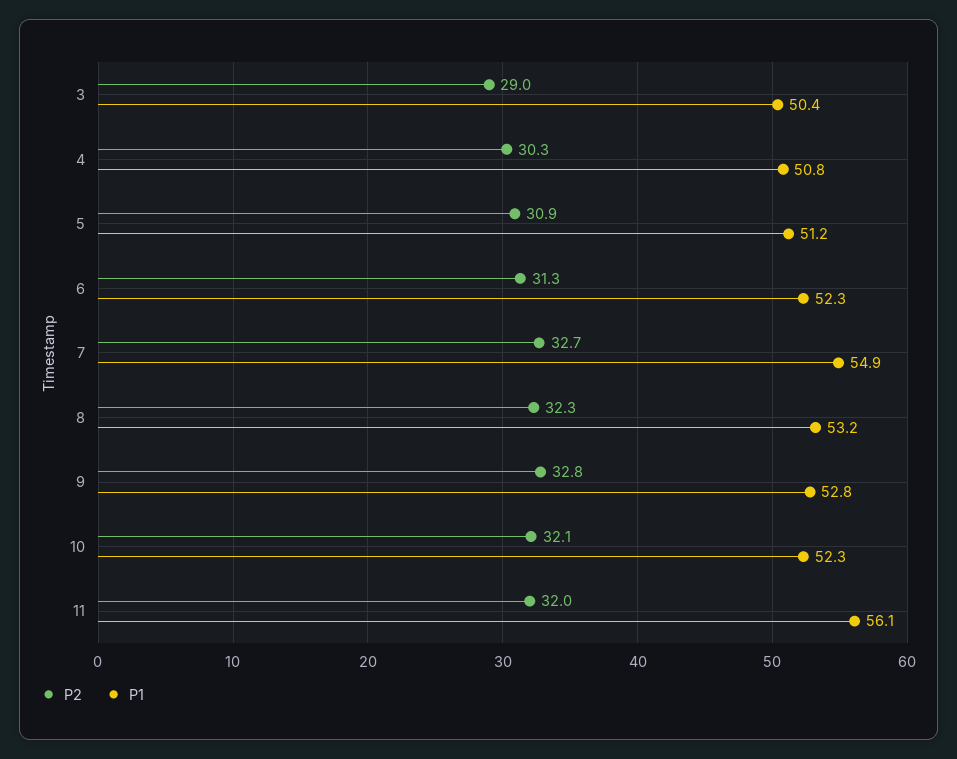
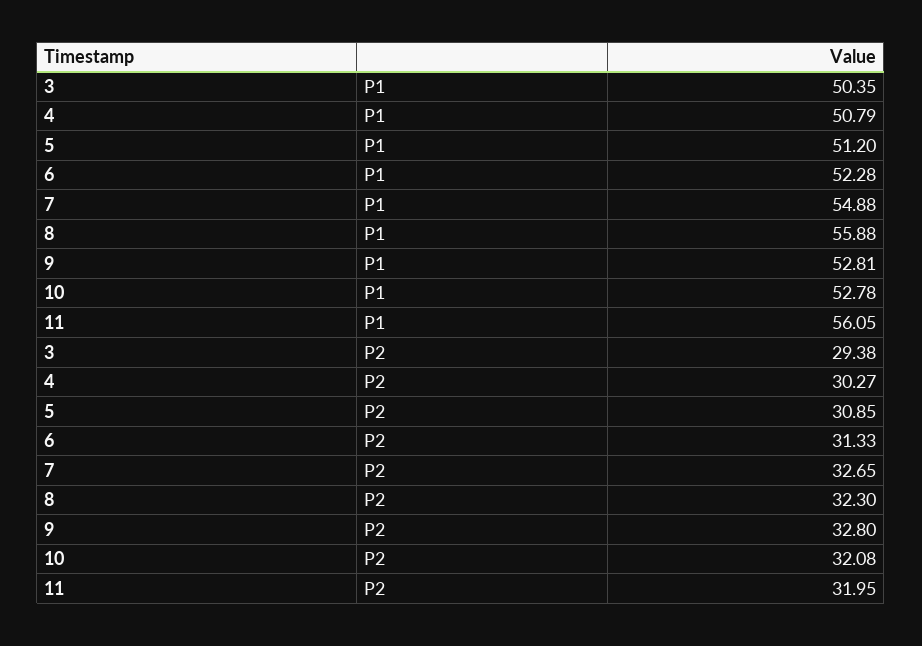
  {
    "P2": {
-     "3": 29,
+     "3": 29.38,
      "4": 30.27,
      "5": 30.85,
      "6": 31.33,
      "7": 32.65,
      "8": 32.3,
      "9": 32.8,
      "10": 32.08,
      "11": 31.95
    },
    "P1": {
      "3": 50.35,
      "4": 50.79,
      "5": 51.2,
      "6": 52.28,
      "7": 54.88,
-     "8": 53.2,
+     "8": 55.88,
      "9": 52.81,
-     "10": 52.3,
+     "10": 52.78,
      "11": 56.05
    }
  }

